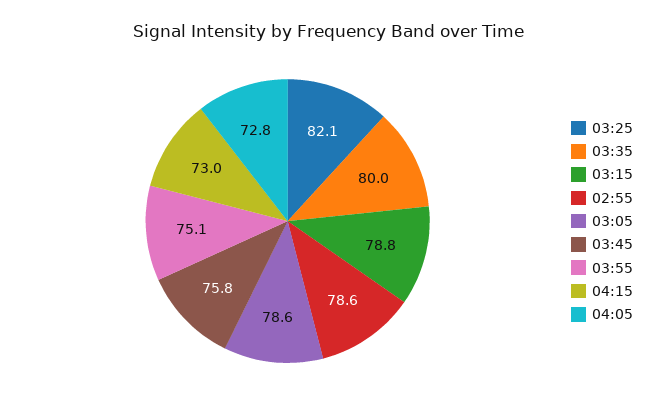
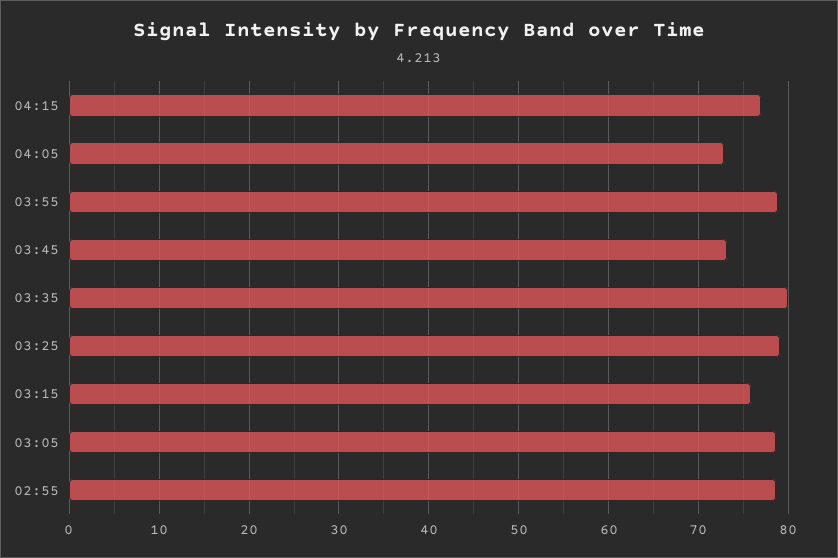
  {
-   "03:25": 82.1,
+   "03:25": 79,
    "03:35": 80,
-   "03:15": 78.8,
+   "03:15": 76,
    "02:55": 78.6,
    "03:05": 78.6,
-   "03:45": 75.8,
+   "03:45": 73,
-   "03:55": 75.1,
+   "03:55": 79,
-   "04:15": 73,
+   "04:15": 77,
    "04:05": 72.8
  }

